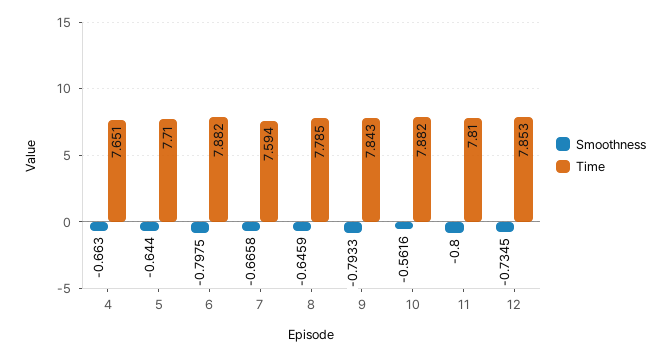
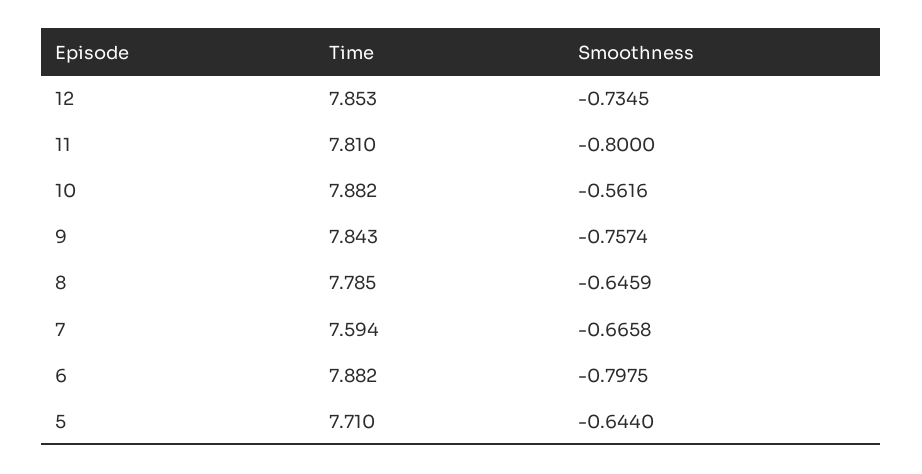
  {
    "Smoothness": {
-     "4": -0.663,
      "5": -0.644,
      "6": -0.7975,
      "7": -0.6658,
      "8": -0.6459,
-     "9": -0.7933,
+     "9": -0.7574,
      "10": -0.5616,
      "11": -0.8,
      "12": -0.7345
    },
    "Time": {
-     "4": 7.651,
      "5": 7.71,
      "6": 7.882,
      "7": 7.594,
      "8": 7.785,
      "9": 7.843,
      "10": 7.882,
      "11": 7.81,
      "12": 7.853
    }
  }

